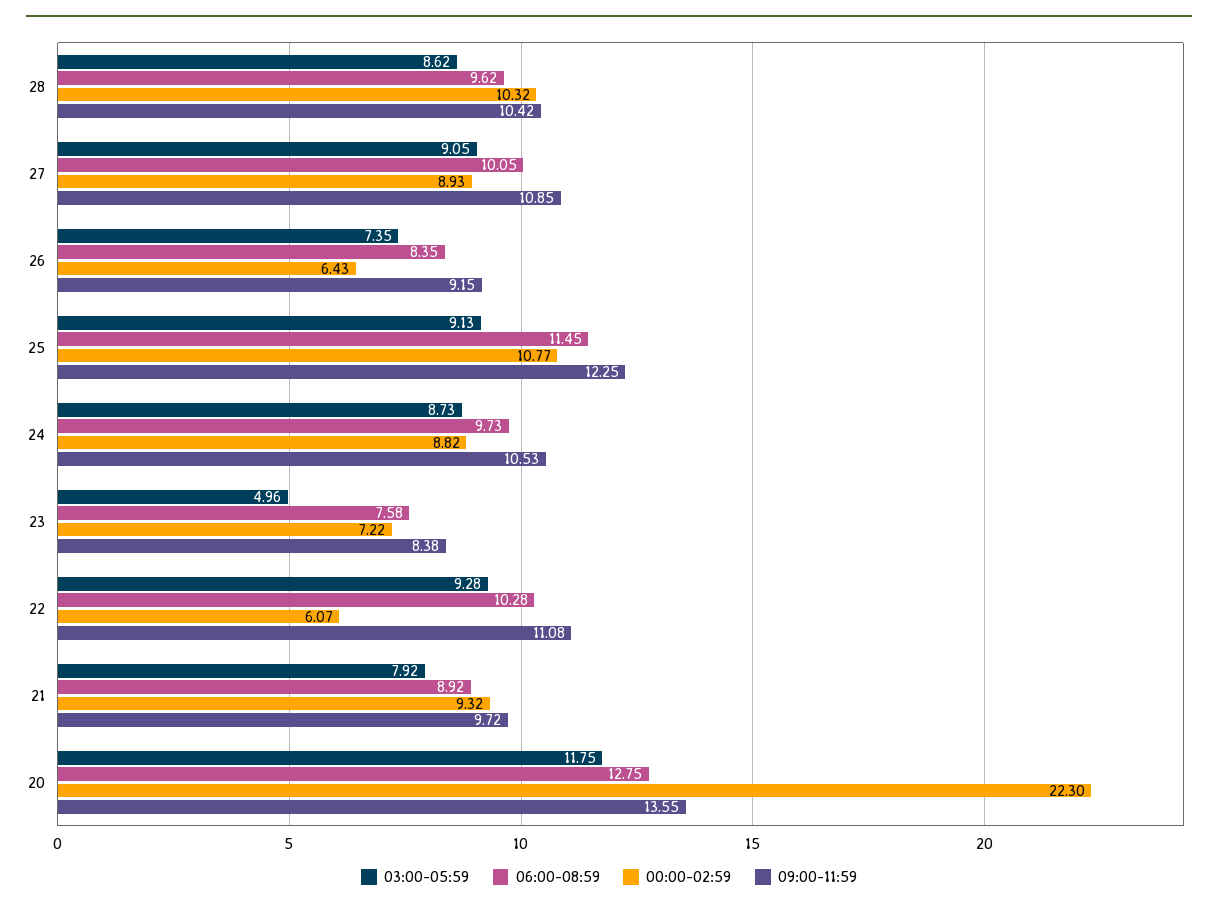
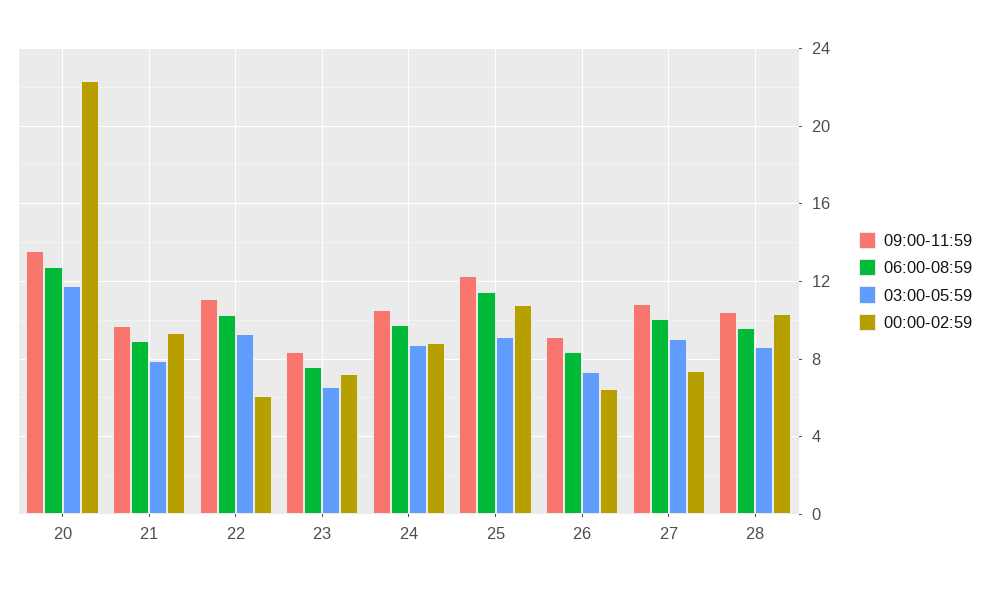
  {
    "03:00-05:59": {
      "28": 8.62,
      "27": 9.05,
      "26": 7.35,
      "25": 9.13,
      "24": 8.73,
-     "23": 4.96,
+     "23": 6.5,
      "22": 9.28,
      "21": 7.92,
      "20": 11.75
    },
    "06:00-08:59": {
      "28": 9.62,
      "27": 10.05,
      "26": 8.35,
      "25": 11.45,
      "24": 9.73,
      "23": 7.58,
      "22": 10.28,
      "21": 8.92,
      "20": 12.75
    },
    "00:00-02:59": {
      "28": 10.32,
-     "27": 8.93,
+     "27": 7.5,
      "26": 6.43,
      "25": 10.77,
      "24": 8.82,
      "23": 7.22,
      "22": 6.07,
      "21": 9.32,
      "20": 22.3
    },
    "09:00-11:59": {
      "28": 10.42,
      "27": 10.85,
      "26": 9.15,
      "25": 12.25,
      "24": 10.53,
      "23": 8.38,
      "22": 11.08,
      "21": 9.72,
      "20": 13.55
    }
  }

